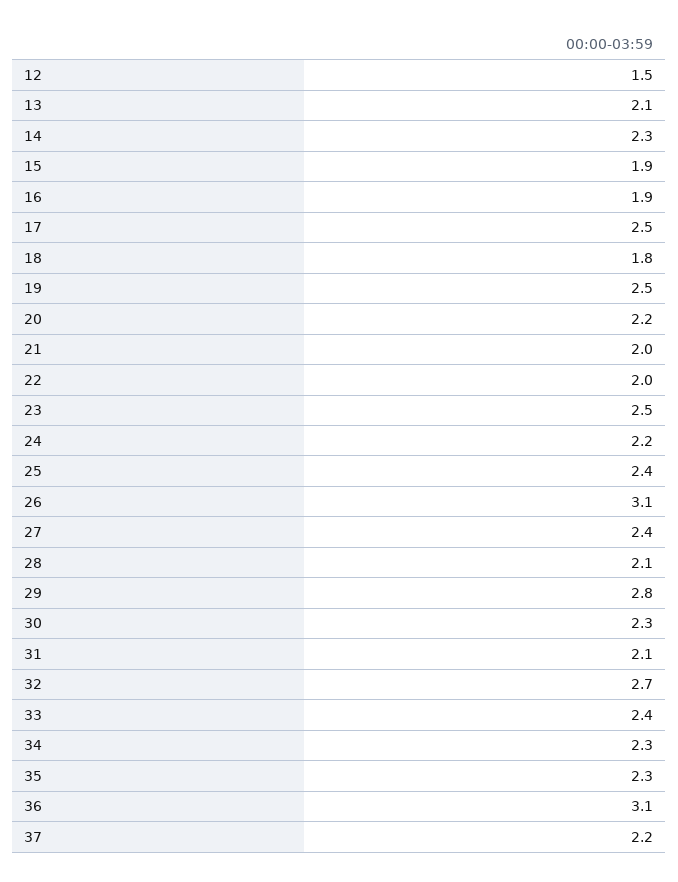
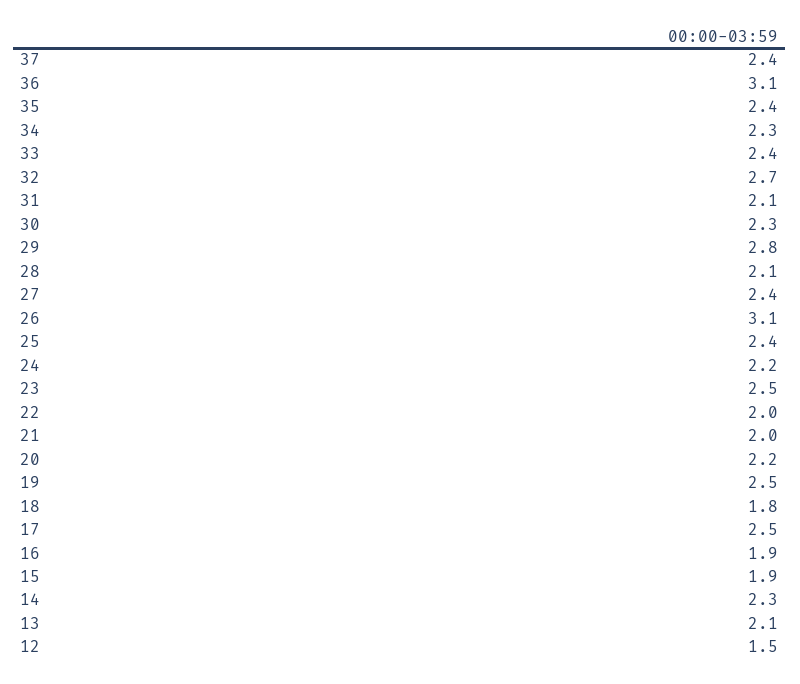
  {
    "12": 1.5,
    "13": 2.1,
    "14": 2.3,
    "15": 1.9,
    "16": 1.9,
    "17": 2.5,
    "18": 1.8,
    "19": 2.5,
    "20": 2.2,
    "21": 2,
    "22": 2,
    "23": 2.5,
    "24": 2.2,
    "25": 2.4,
    "26": 3.1,
    "27": 2.4,
    "28": 2.1,
    "29": 2.8,
    "30": 2.3,
    "31": 2.1,
    "32": 2.7,
    "33": 2.4,
    "34": 2.3,
-   "35": 2.3,
+   "35": 2.4,
    "36": 3.1,
-   "37": 2.2
+   "37": 2.4
  }

